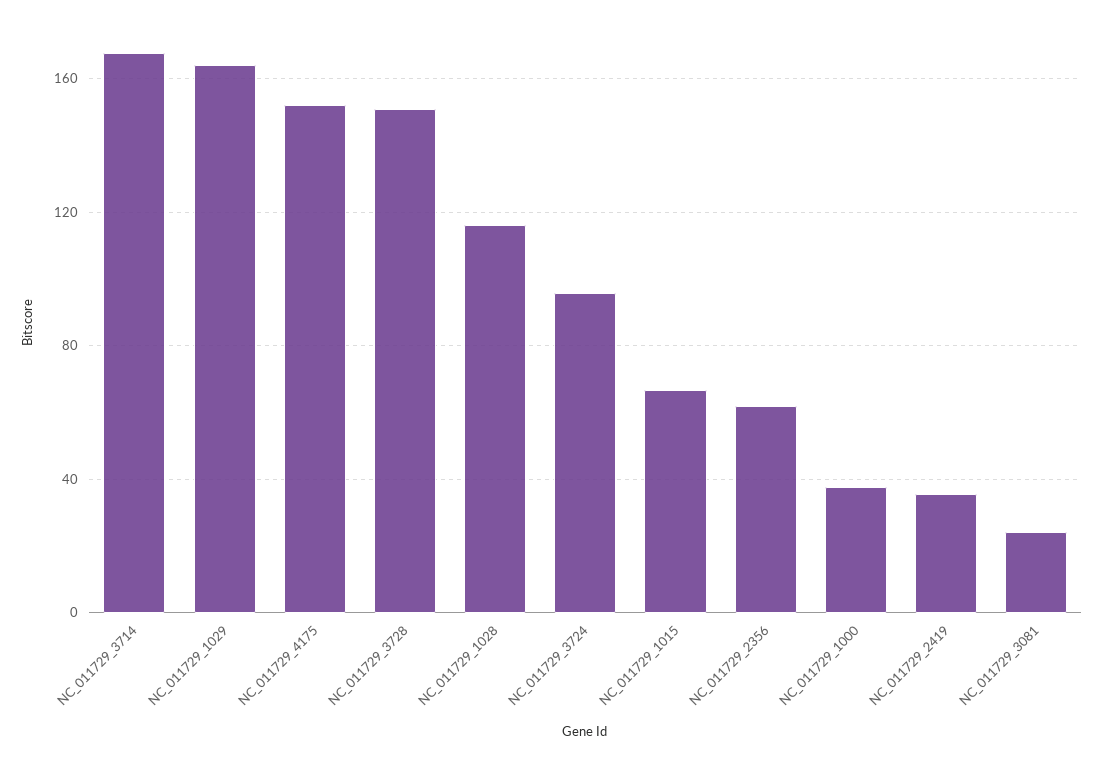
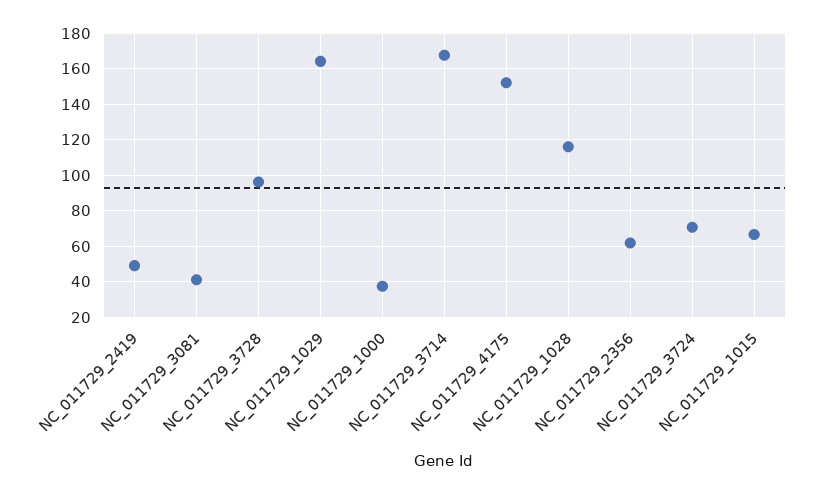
  {
    "NC_011729_3714": 170,
    "NC_011729_1029": 165,
    "NC_011729_4175": 150,
-   "NC_011729_3728": 150,
+   "NC_011729_3728": 95,
    "NC_011729_1028": 115,
-   "NC_011729_3724": 95,
+   "NC_011729_3724": 70,
    "NC_011729_1015": 65,
    "NC_011729_2356": 60,
    "NC_011729_1000": 40,
-   "NC_011729_2419": 35,
+   "NC_011729_2419": 50,
-   "NC_011729_3081": 25
+   "NC_011729_3081": 40
  }

